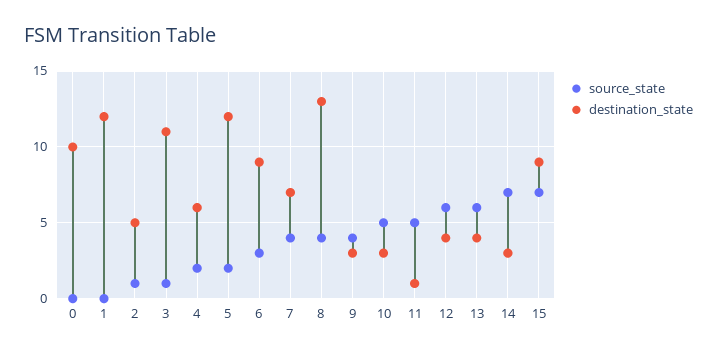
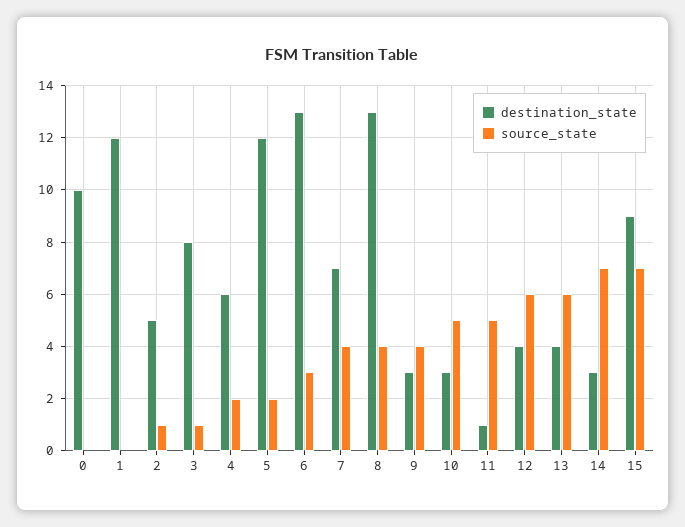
  {
    "source_state": {
      "0": 0,
      "1": 0,
      "2": 1,
      "3": 1,
      "4": 2,
      "5": 2,
      "6": 3,
      "7": 4,
      "8": 4,
      "9": 4,
      "10": 5,
      "11": 5,
      "12": 6,
      "13": 6,
      "14": 7,
      "15": 7
    },
    "destination_state": {
      "0": 10,
      "1": 12,
      "2": 5,
-     "3": 11,
+     "3": 8,
      "4": 6,
      "5": 12,
-     "6": 9,
+     "6": 13,
      "7": 7,
      "8": 13,
      "9": 3,
      "10": 3,
      "11": 1,
      "12": 4,
      "13": 4,
      "14": 3,
      "15": 9
    }
  }

